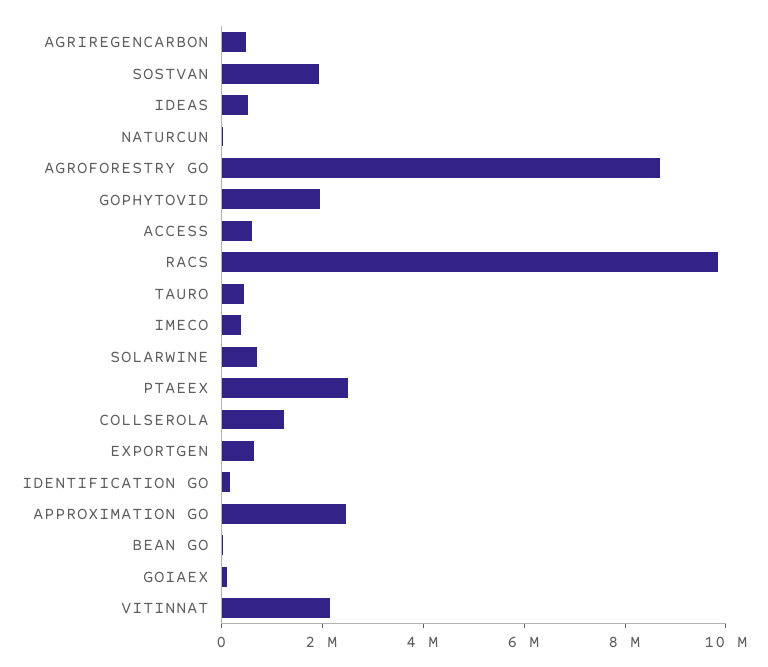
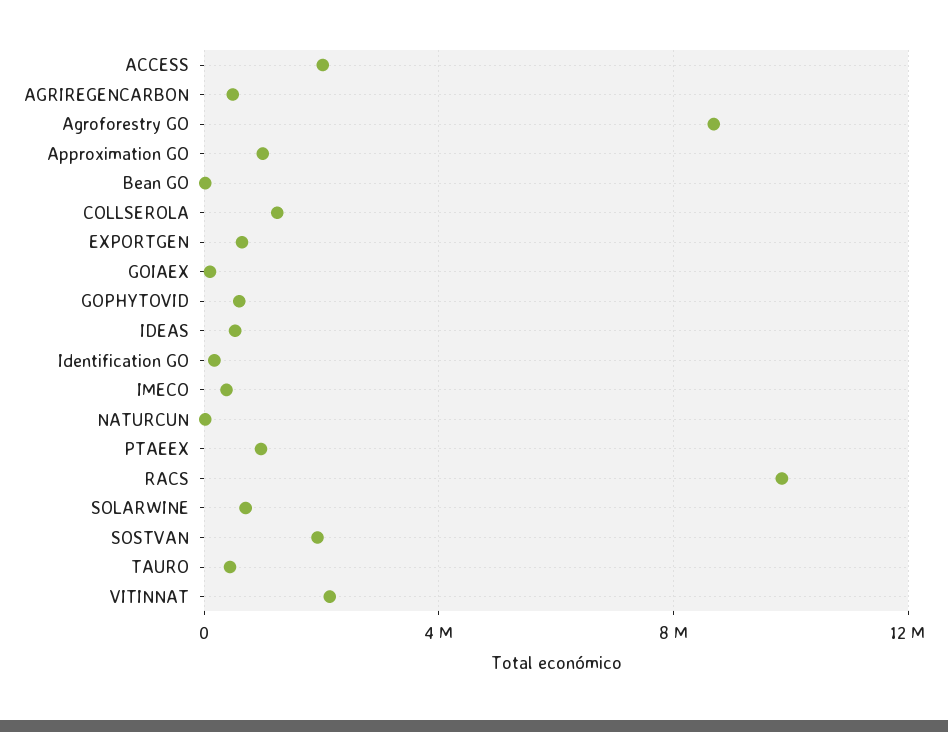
  {
    "AGRIREGENCARBON": 500000,
    "SOSTVAN": 2000000,
    "IDEAS": 500000,
    "NATURCUN": 0,
    "AGROFORESTRY GO": 8500000,
-   "GOPHYTOVID": 2000000,
+   "GOPHYTOVID": 500000,
-   "ACCESS": 500000,
+   "ACCESS": 2000000,
    "RACS": 10000000,
    "TAURO": 500000,
    "IMECO": 500000,
    "SOLARWINE": 500000,
-   "PTAEEX": 2500000,
+   "PTAEEX": 1000000,
    "COLLSEROLA": 1000000,
    "EXPORTGEN": 500000,
    "IDENTIFICATION GO": 0,
-   "APPROXIMATION GO": 2500000,
+   "APPROXIMATION GO": 1000000,
    "BEAN GO": 0,
    "GOIAEX": 0,
    "VITINNAT": 2000000
  }

